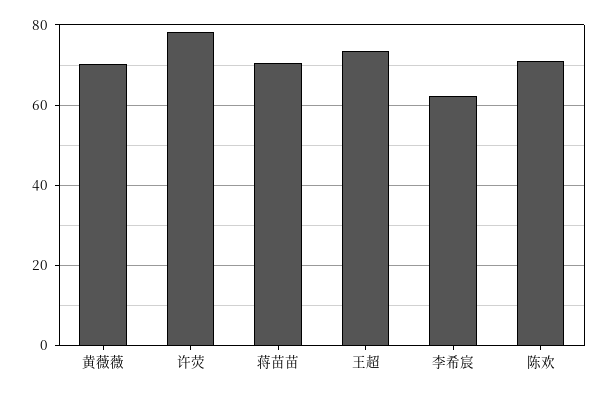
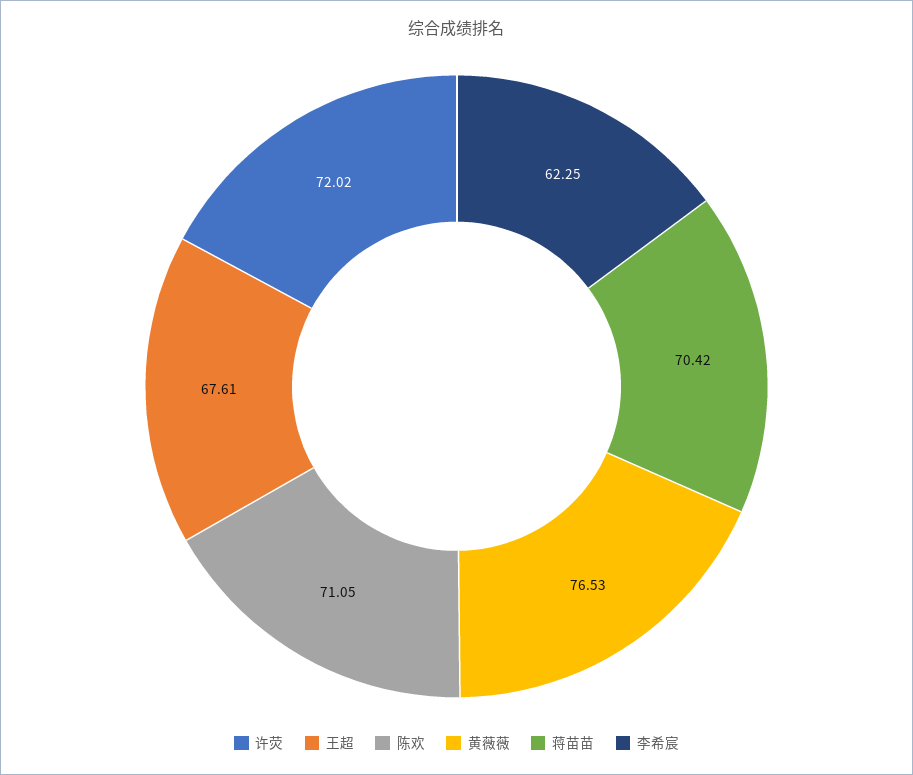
  {
-   "黄薇薇": 70,
+   "黄薇薇": 76.53,
-   "许荧": 78,
+   "许荧": 72.02,
    "蒋苗苗": 70.42,
-   "王超": 74,
+   "王超": 67.61,
    "李希宸": 62.25,
    "陈欢": 71.05
  }

